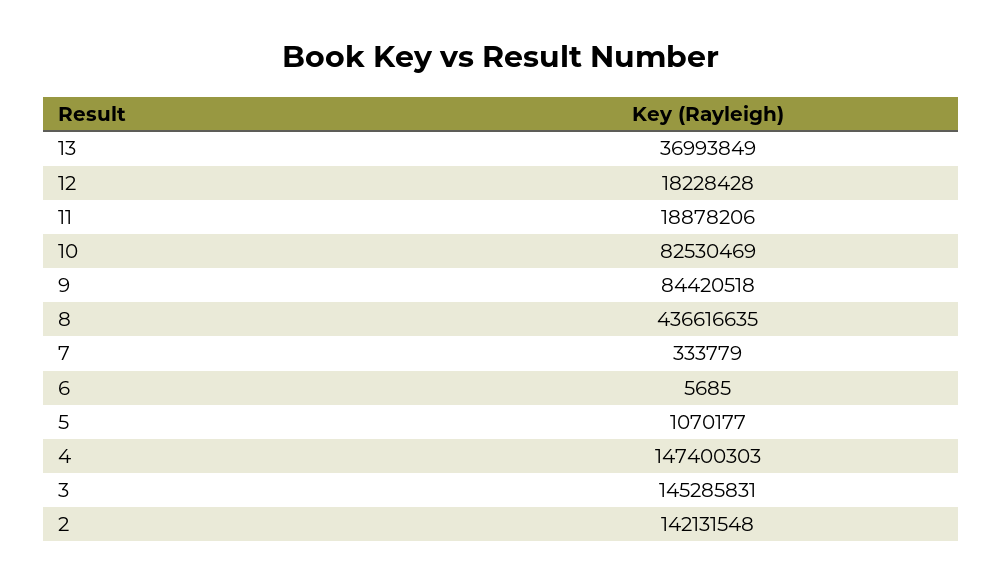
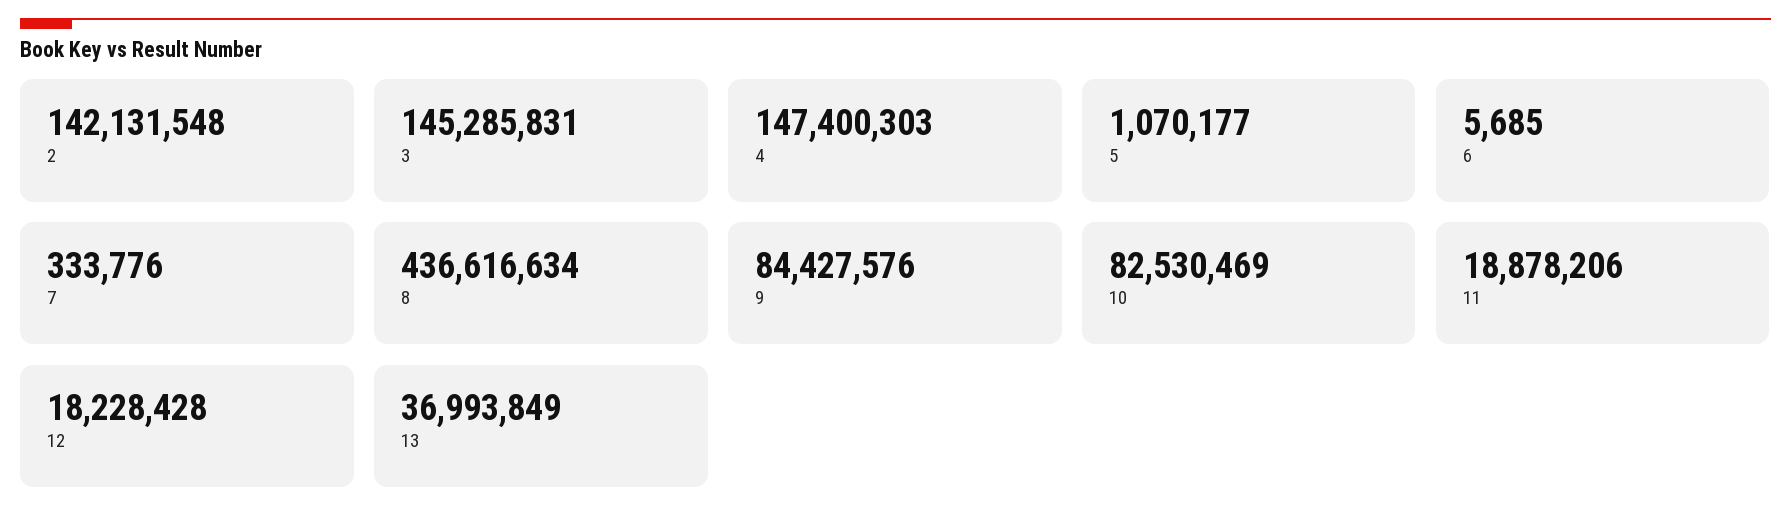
  {
    "13": 36993849,
    "12": 18228428,
    "11": 18878206,
    "10": 82530469,
-   "9": 84420518,
+   "9": 84427576,
-   "8": 436616635,
+   "8": 436616634,
-   "7": 333779,
+   "7": 333776,
    "6": 5685,
    "5": 1070177,
    "4": 147400303,
    "3": 145285831,
    "2": 142131548
  }

